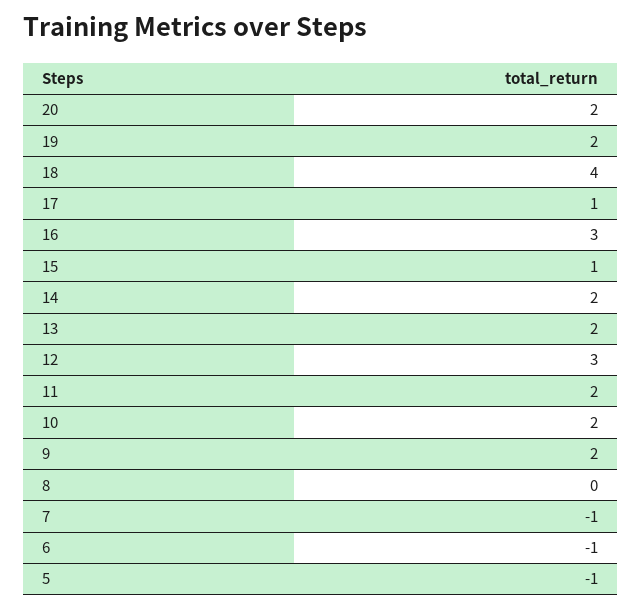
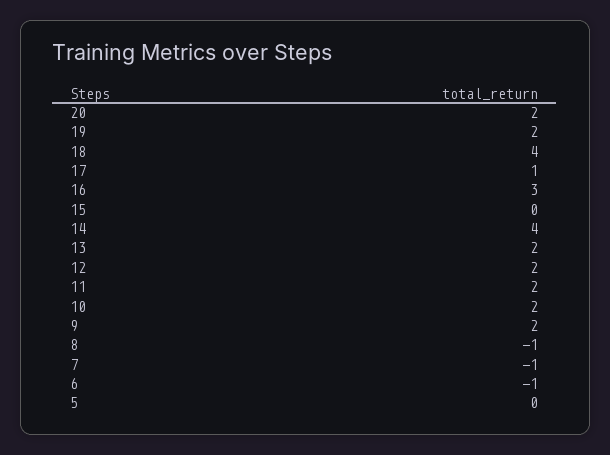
  {
    "20": 2,
    "19": 2,
    "18": 4,
    "17": 1,
    "16": 3,
-   "15": 1,
+   "15": 0,
-   "14": 2,
+   "14": 4,
    "13": 2,
-   "12": 3,
+   "12": 2,
    "11": 2,
    "10": 2,
    "9": 2,
-   "8": 0,
+   "8": -1,
    "7": -1,
    "6": -1,
-   "5": -1
+   "5": 0
  }

